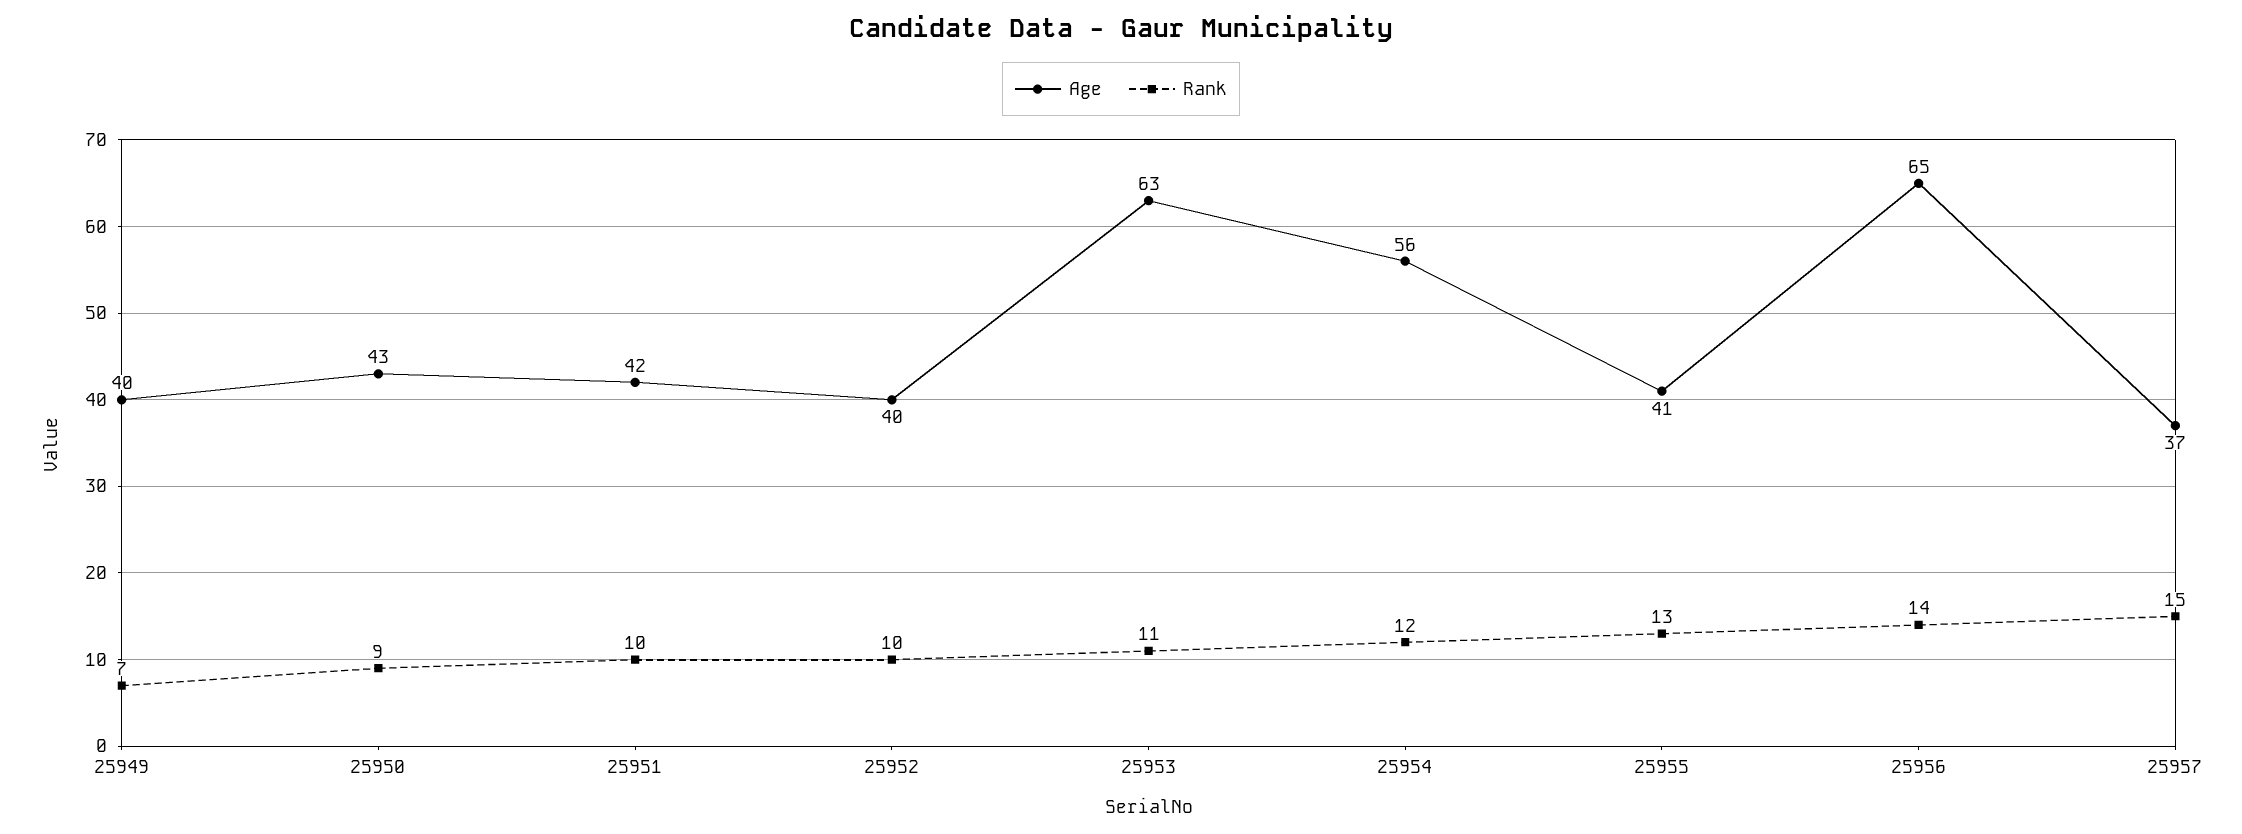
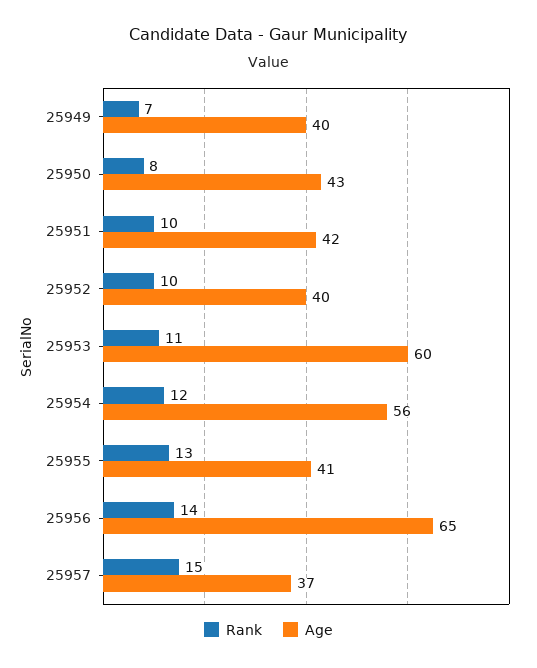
  {
    "Age": {
      "25949": 40,
      "25950": 43,
      "25951": 42,
      "25952": 40,
-     "25953": 63,
+     "25953": 60,
      "25954": 56,
      "25955": 41,
      "25956": 65,
      "25957": 37
    },
    "Rank": {
      "25949": 7,
-     "25950": 9,
+     "25950": 8,
      "25951": 10,
      "25952": 10,
      "25953": 11,
      "25954": 12,
      "25955": 13,
      "25956": 14,
      "25957": 15
    }
  }

